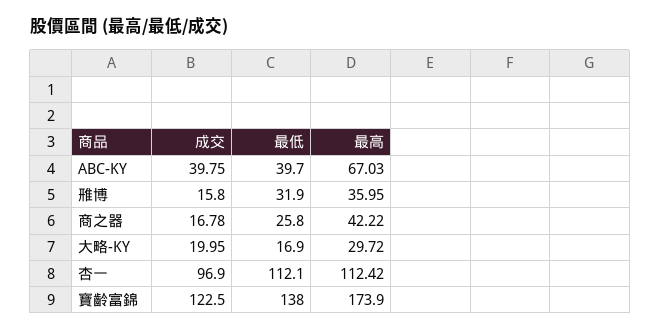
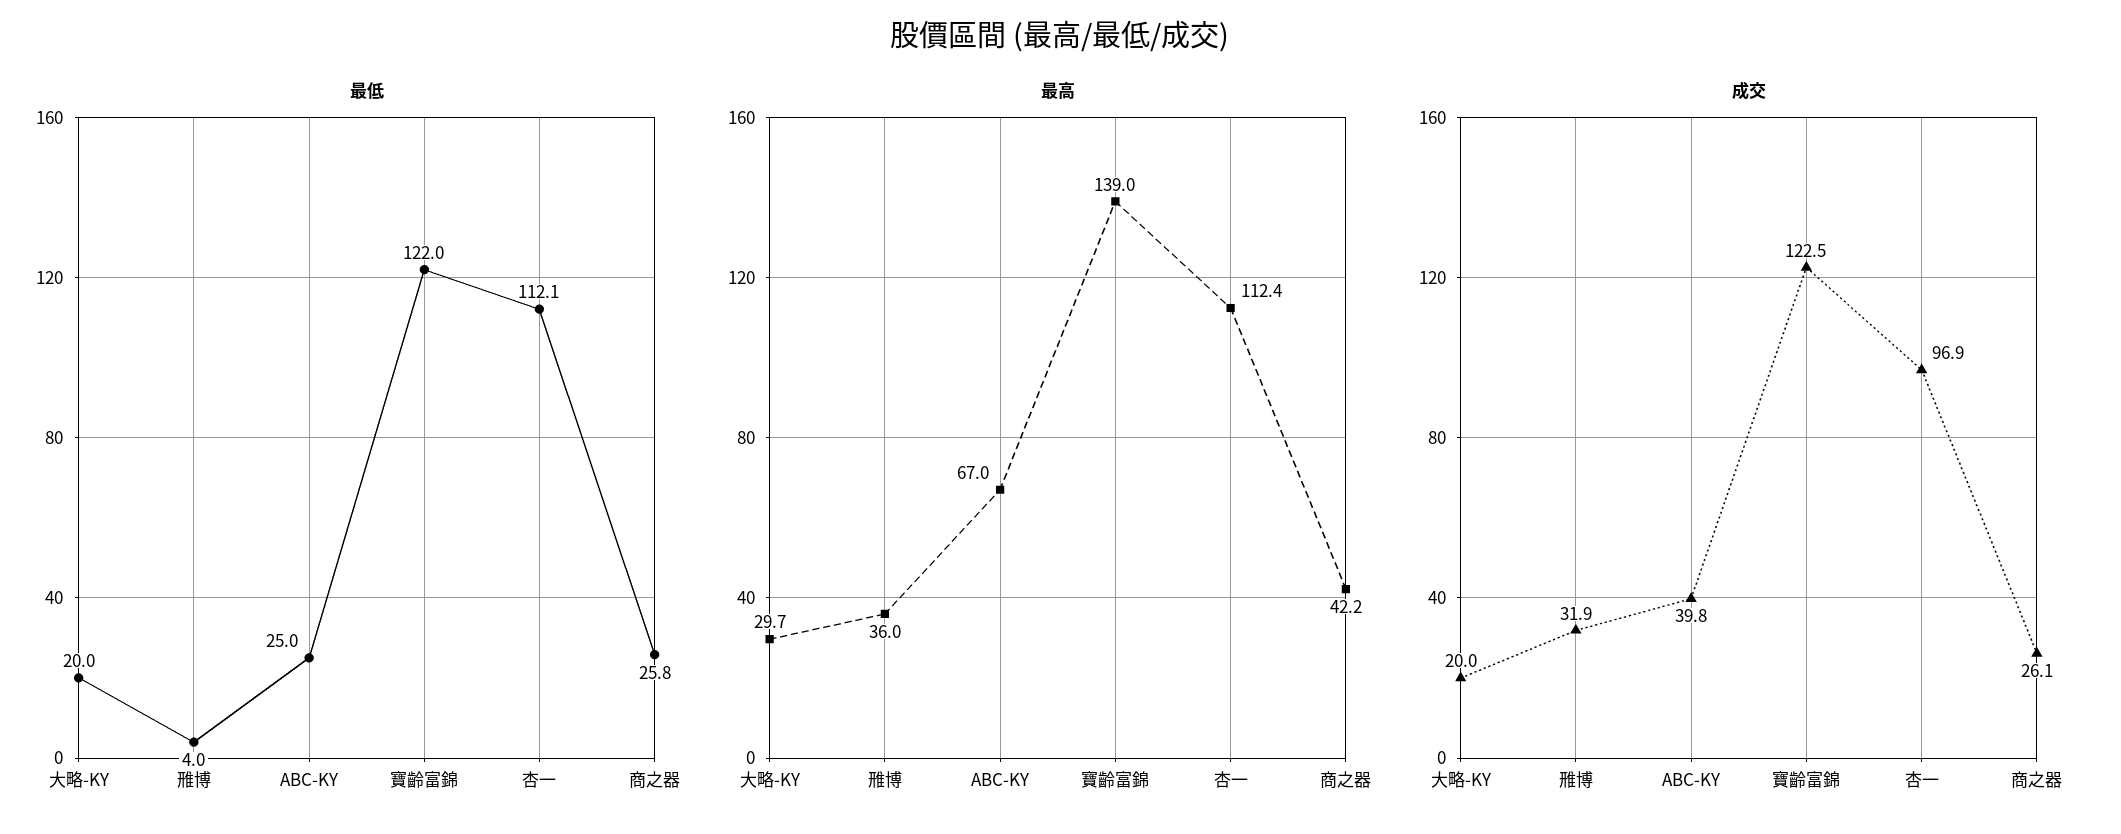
  {
    "成交": {
      "ABC-KY": 39.75,
-     "雃博": 15.8,
+     "雃博": 31.9,
-     "商之器": 16.78,
+     "商之器": 26.1,
      "大略-KY": 19.95,
      "杏一": 96.9,
      "寶齡富錦": 122.5
    },
    "最低": {
-     "ABC-KY": 39.7,
+     "ABC-KY": 25,
-     "雃博": 31.9,
+     "雃博": 4,
      "商之器": 25.8,
-     "大略-KY": 16.9,
+     "大略-KY": 20,
      "杏一": 112.1,
-     "寶齡富錦": 138
+     "寶齡富錦": 122
    },
    "最高": {
      "ABC-KY": 67.03,
      "雃博": 35.95,
      "商之器": 42.22,
      "大略-KY": 29.72,
      "杏一": 112.42,
-     "寶齡富錦": 173.9
+     "寶齡富錦": 139
    }
  }

